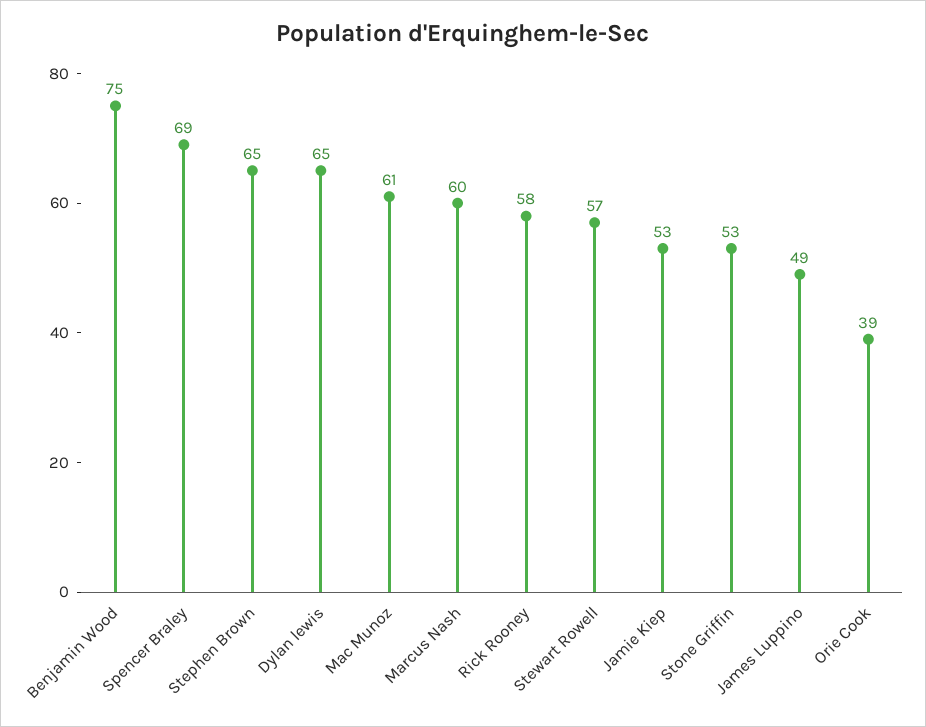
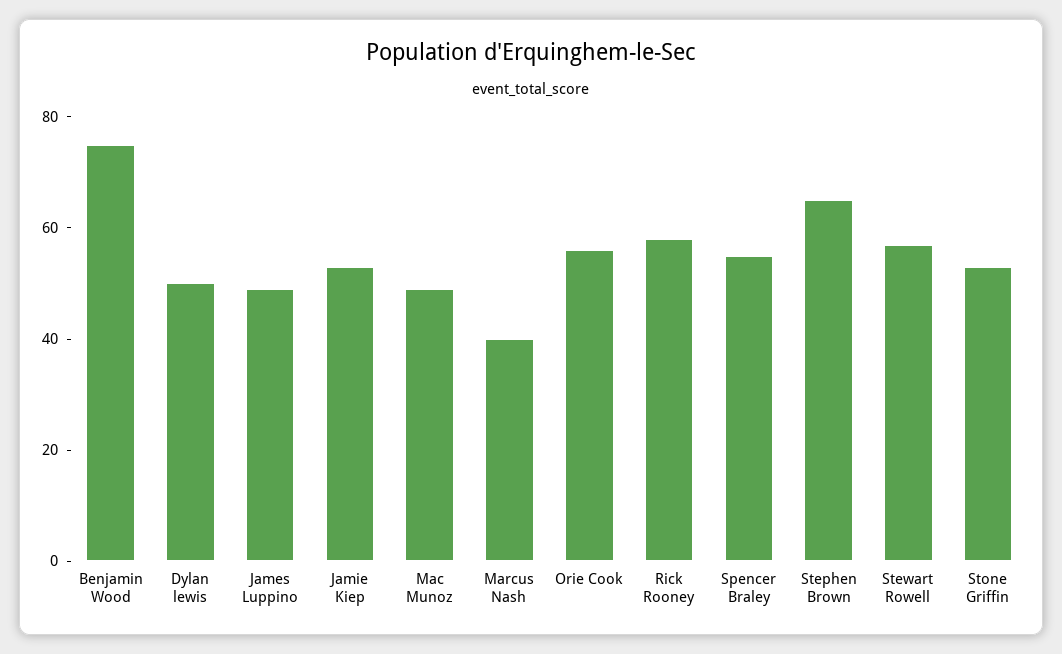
  {
    "Benjamin Wood": 75,
-   "Spencer Braley": 69,
+   "Spencer Braley": 55,
    "Stephen Brown": 65,
-   "Dylan lewis": 65,
+   "Dylan lewis": 50,
-   "Mac Munoz": 61,
+   "Mac Munoz": 50,
-   "Marcus Nash": 60,
+   "Marcus Nash": 40,
    "Rick Rooney": 58,
    "Stewart Rowell": 57,
    "Jamie Kiep": 53,
    "Stone Griffin": 53,
    "James Luppino": 49,
-   "Orie Cook": 39
+   "Orie Cook": 55
  }

